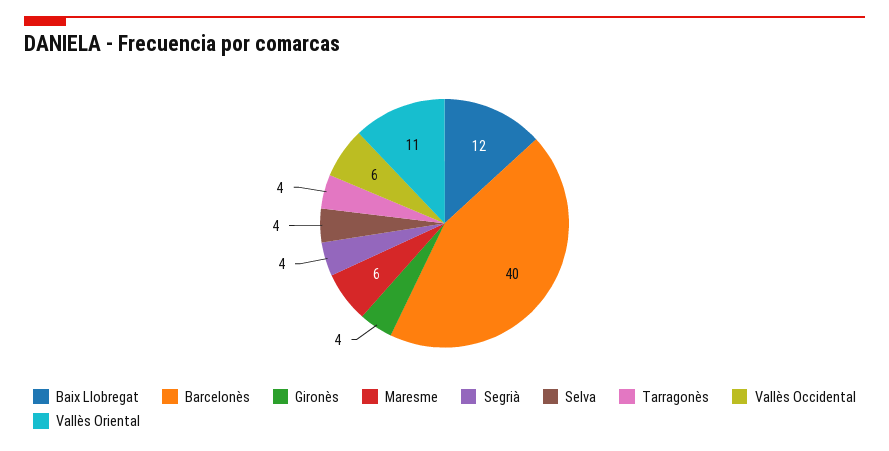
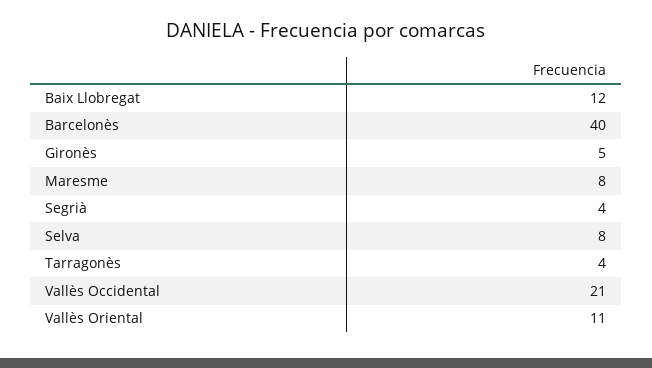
  {
    "Baix Llobregat": 12,
    "Barcelonès": 40,
-   "Gironès": 4,
+   "Gironès": 5,
-   "Maresme": 6,
+   "Maresme": 8,
    "Segrià": 4,
-   "Selva": 4,
+   "Selva": 8,
    "Tarragonès": 4,
-   "Vallès Occidental": 6,
+   "Vallès Occidental": 21,
    "Vallès Oriental": 11
  }

